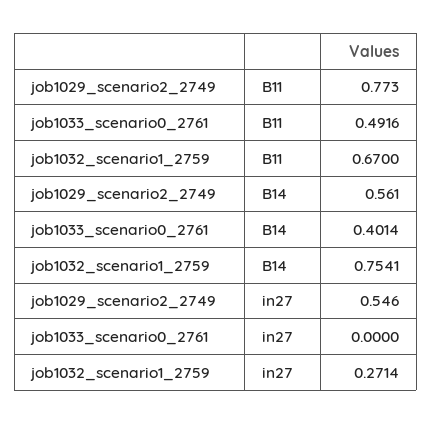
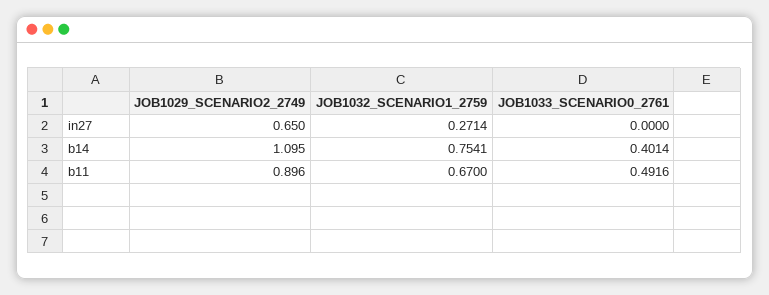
  {
    "job1029_scenario2_2749": {
-     "B11": 0.773,
+     "B11": 0.896,
-     "B14": 0.561,
+     "B14": 1.095,
-     "in27": 0.546
+     "in27": 0.65
    },
    "job1033_scenario0_2761": {
      "B11": 0.4916,
      "B14": 0.4014,
      "in27": 0
    },
    "job1032_scenario1_2759": {
      "B11": 0.67,
      "B14": 0.7541,
      "in27": 0.2714
    }
  }

